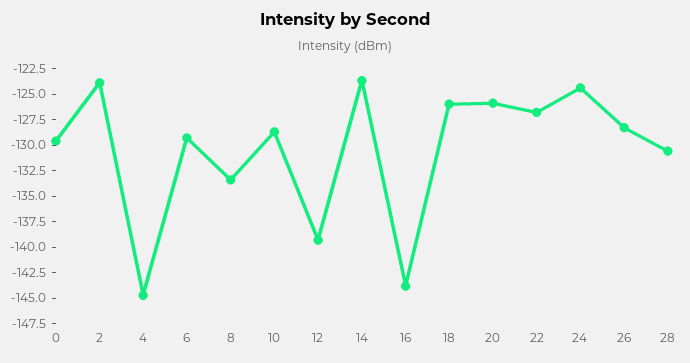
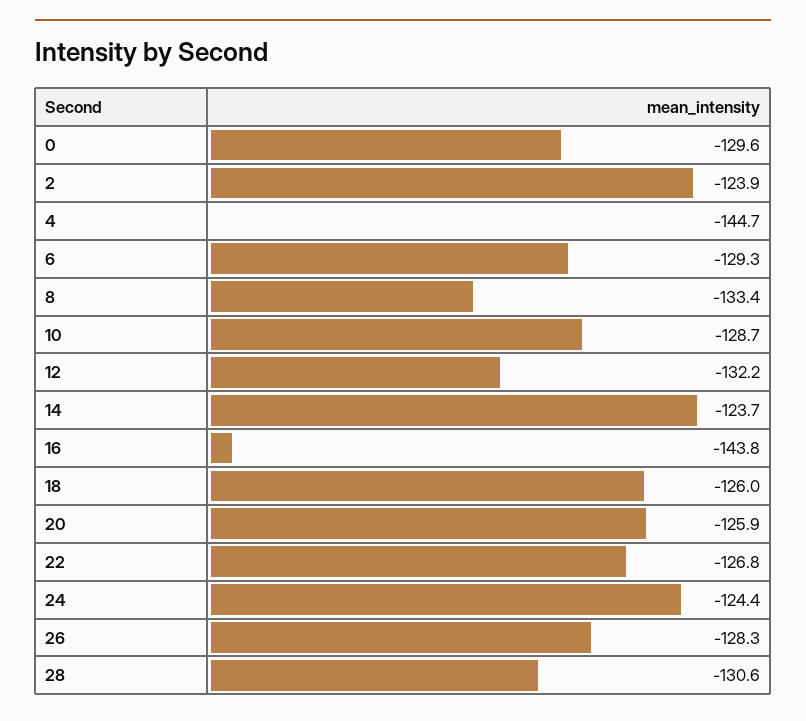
  {
    "0": -129.6,
    "2": -123.9,
    "4": -144.7,
    "6": -129.3,
    "8": -133.4,
    "10": -128.7,
-   "12": -140,
+   "12": -132.2,
    "14": -123.7,
    "16": -143.8,
    "18": -126,
    "20": -125.9,
    "22": -126.8,
    "24": -124.4,
    "26": -128.3,
    "28": -130.6
  }

